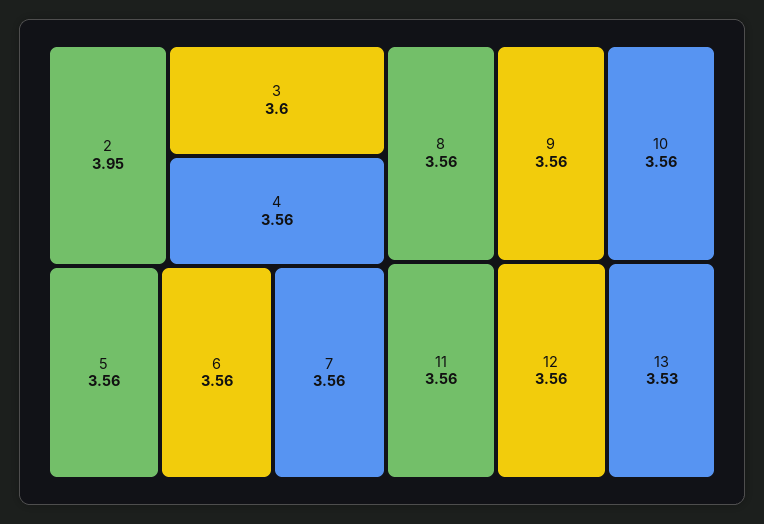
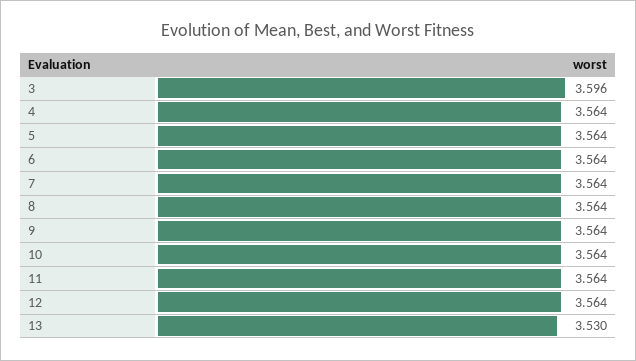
  {
-   "2": 3.95,
    "3": 3.596,
    "4": 3.564,
    "5": 3.564,
    "6": 3.564,
    "7": 3.564,
    "8": 3.564,
    "9": 3.564,
    "10": 3.564,
    "11": 3.564,
    "12": 3.564,
    "13": 3.53
  }

